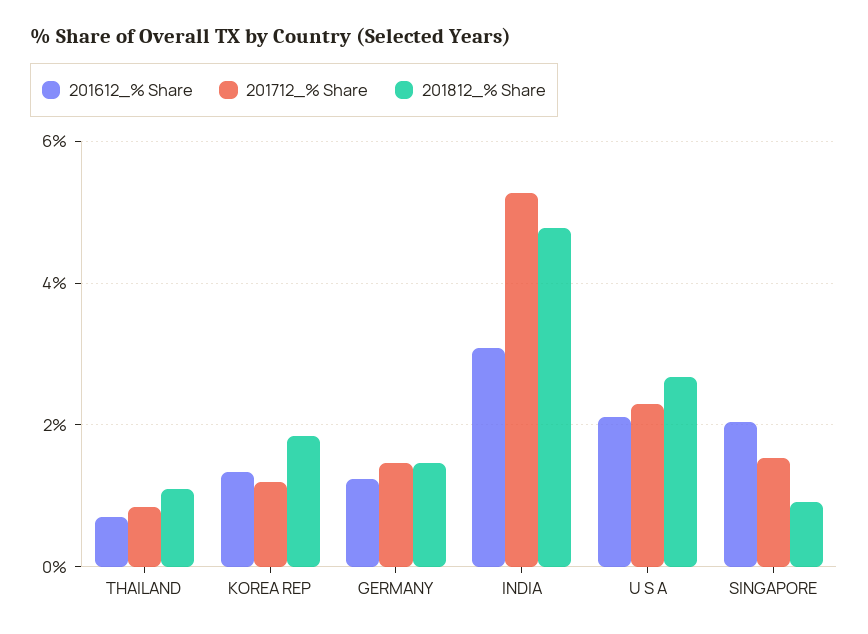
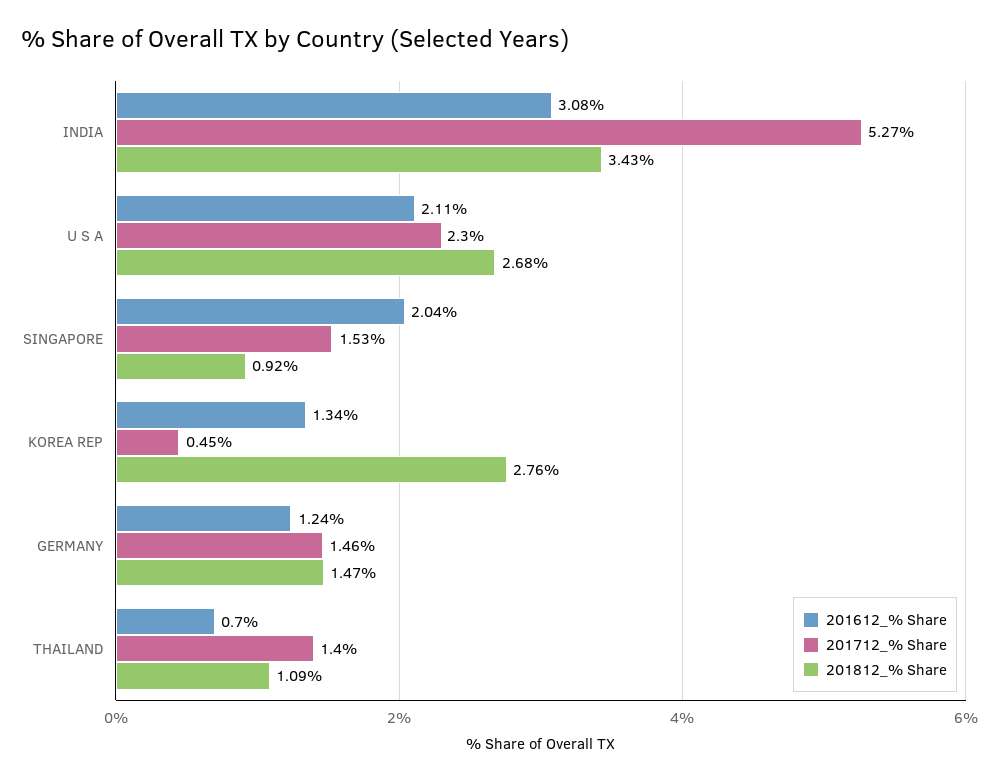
  {
    "201612_% Share": {
      "THAILAND": 0.7,
      "KOREA REP": 1.34,
      "GERMANY": 1.24,
      "INDIA": 3.08,
      "U S A": 2.11,
      "SINGAPORE": 2.04
    },
    "201712_% Share": {
-     "THAILAND": 0.8,
+     "THAILAND": 1.4,
-     "KOREA REP": 1.2,
+     "KOREA REP": 0.45,
      "GERMANY": 1.46,
      "INDIA": 5.27,
      "U S A": 2.3,
      "SINGAPORE": 1.53
    },
    "201812_% Share": {
      "THAILAND": 1.09,
-     "KOREA REP": 1.8,
+     "KOREA REP": 2.76,
      "GERMANY": 1.47,
-     "INDIA": 4.8,
+     "INDIA": 3.43,
      "U S A": 2.68,
      "SINGAPORE": 0.92
    }
  }

